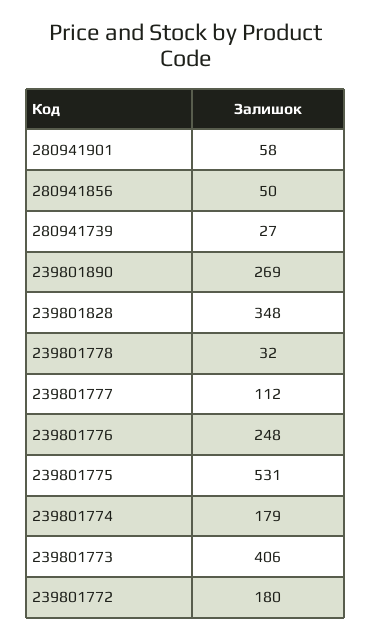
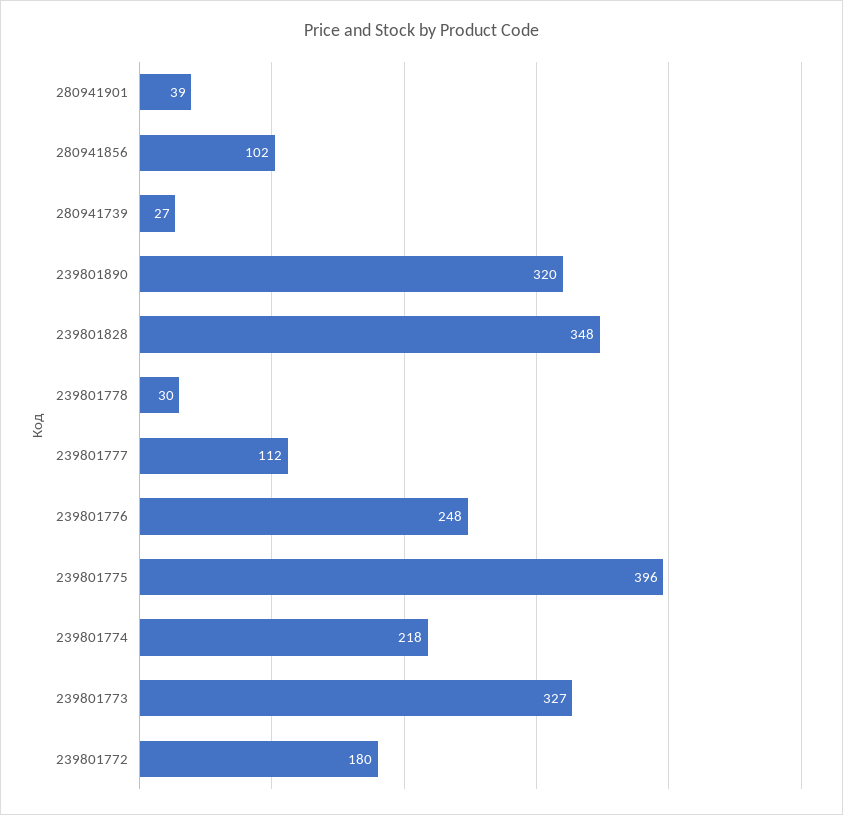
  {
-   "280941901": 58,
+   "280941901": 39,
-   "280941856": 50,
+   "280941856": 102,
    "280941739": 27,
-   "239801890": 269,
+   "239801890": 320,
    "239801828": 348,
-   "239801778": 32,
+   "239801778": 30,
    "239801777": 112,
    "239801776": 248,
-   "239801775": 531,
+   "239801775": 396,
-   "239801774": 179,
+   "239801774": 218,
-   "239801773": 406,
+   "239801773": 327,
    "239801772": 180
  }

